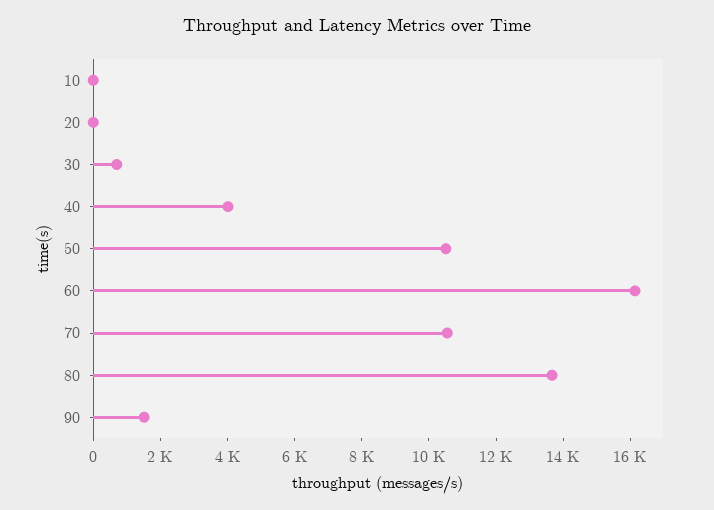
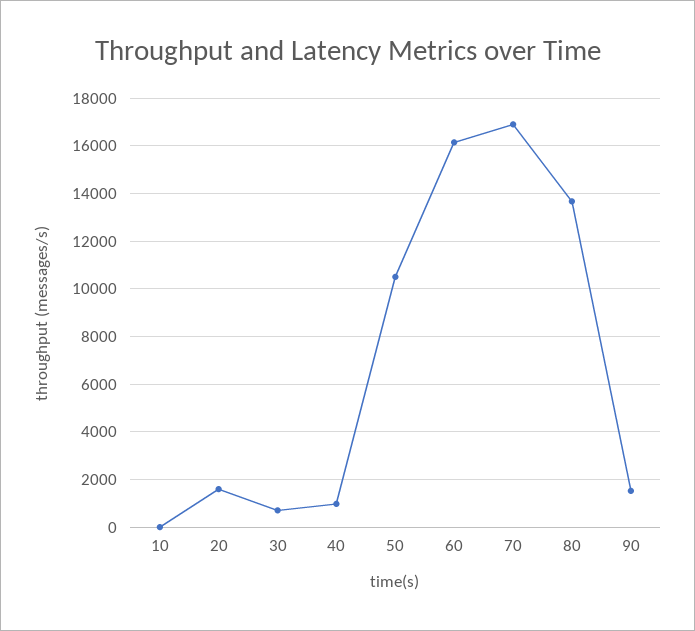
  {
    "10": 0,
-   "20": 0,
+   "20": 1500,
    "30": 500,
-   "40": 4000,
+   "40": 1000,
    "50": 10500,
    "60": 16000,
-   "70": 10500,
+   "70": 17000,
    "80": 13500,
    "90": 1500
  }

